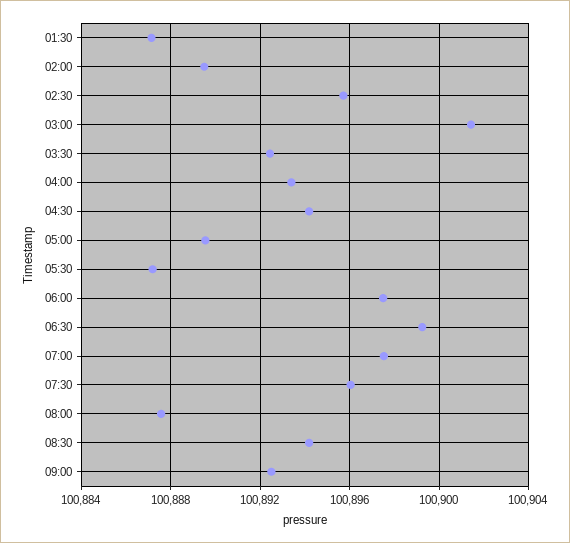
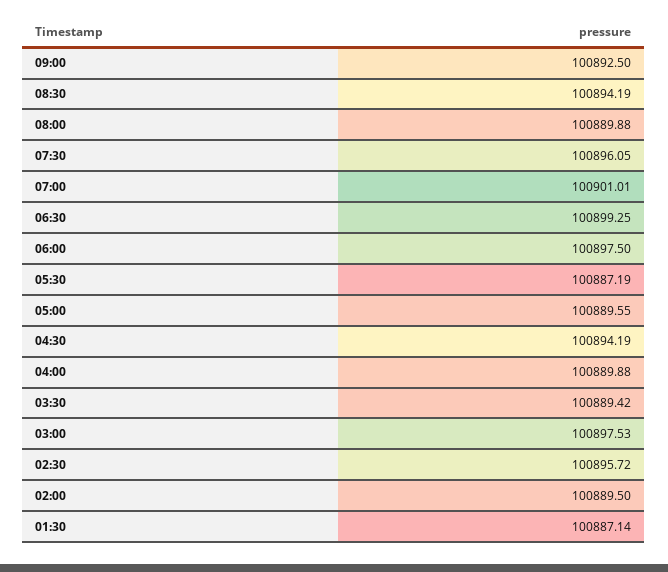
  {
    "01:30": 100887.14,
    "02:00": 100889.5,
    "02:30": 100895.72,
-   "03:00": 100901.5,
+   "03:00": 100897.53,
-   "03:30": 100892.5,
+   "03:30": 100889.42,
-   "04:00": 100893.5,
+   "04:00": 100889.88,
    "04:30": 100894.19,
    "05:00": 100889.55,
    "05:30": 100887.19,
    "06:00": 100897.5,
    "06:30": 100899.25,
-   "07:00": 100897.5,
+   "07:00": 100901.01,
    "07:30": 100896.05,
-   "08:00": 100887.5,
+   "08:00": 100889.88,
    "08:30": 100894.19,
    "09:00": 100892.5
  }

